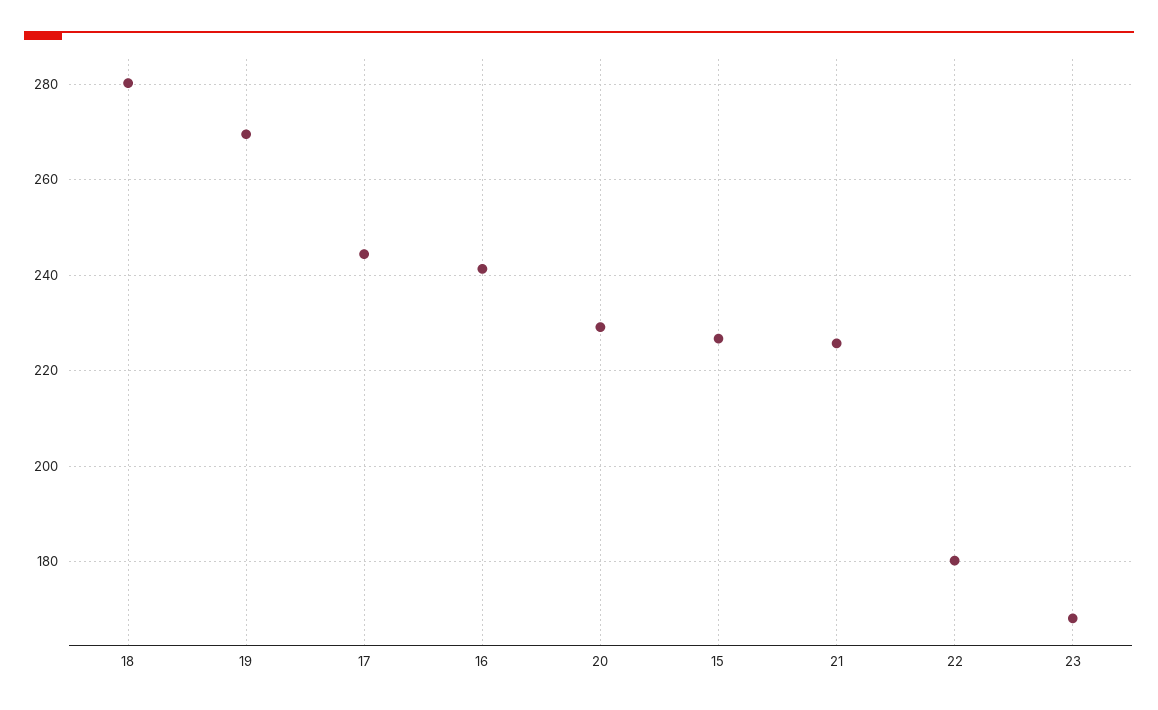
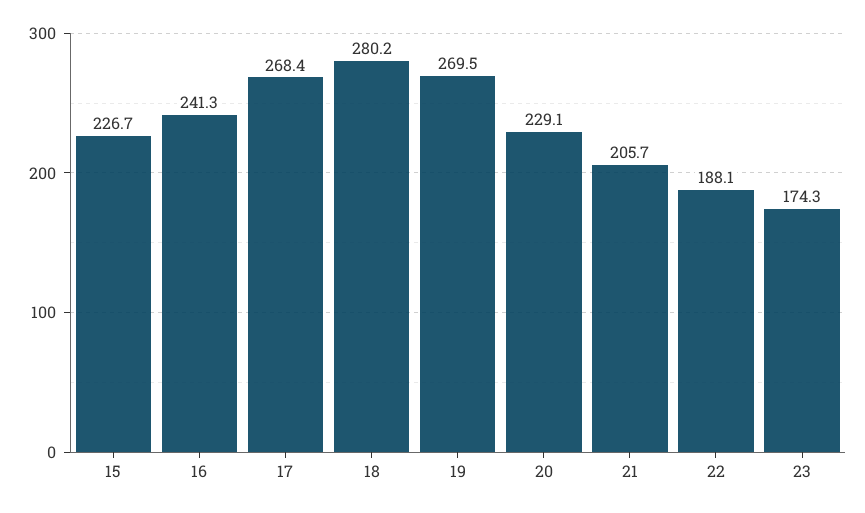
  {
    "18": 280.2,
    "19": 269.5,
-   "17": 244,
+   "17": 268.4,
    "16": 241.3,
    "20": 229.1,
    "15": 226.7,
-   "21": 226,
+   "21": 205.7,
-   "22": 180,
+   "22": 188.1,
-   "23": 168
+   "23": 174.3
  }

